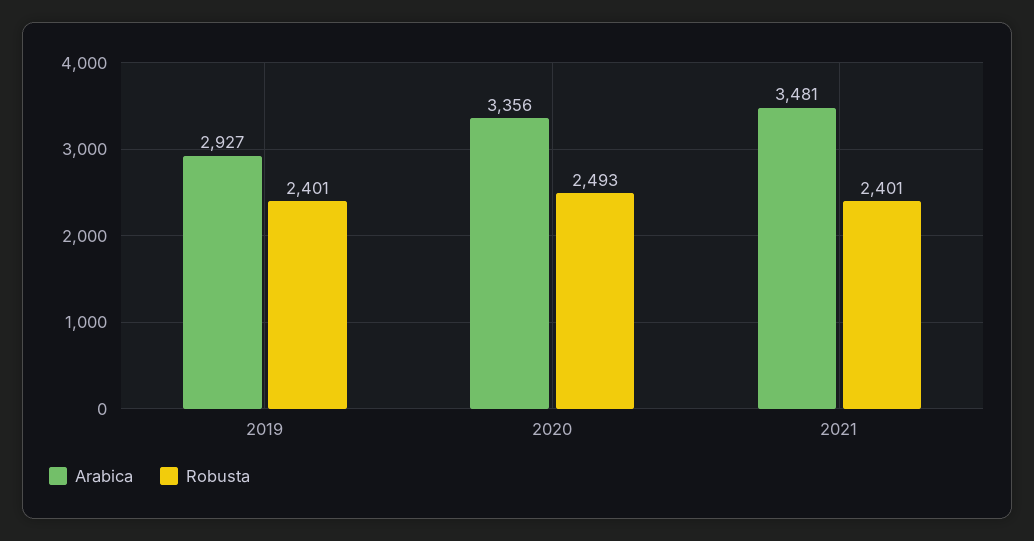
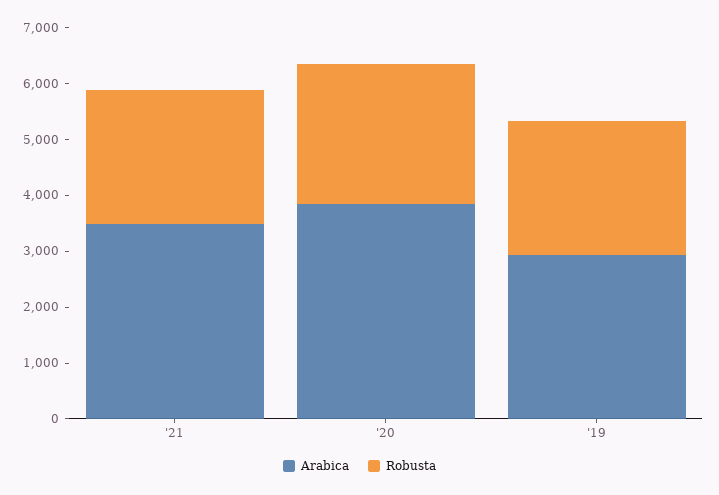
  {
    "Arabica": {
      "2019": 2927,
-     "2020": 3356,
+     "2020": 3800,
      "2021": 3481
    },
    "Robusta": {
      "2019": 2401,
      "2020": 2493,
      "2021": 2401
    }
  }

